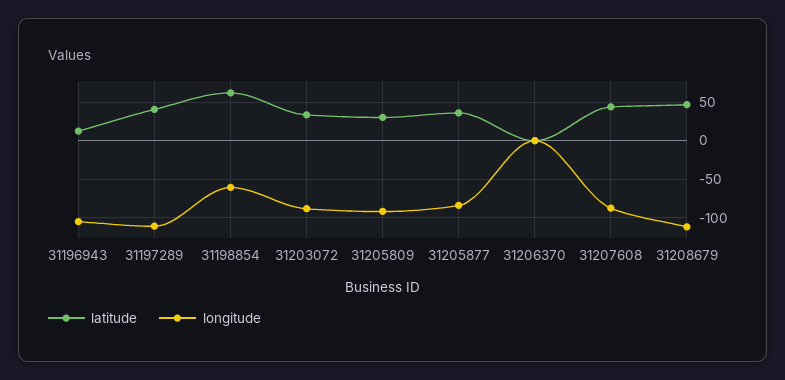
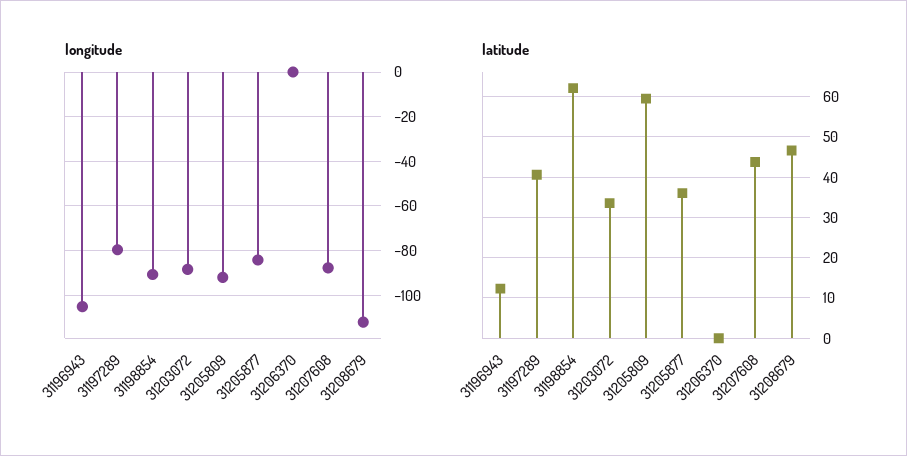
  {
    "latitude": {
      "31196943": 12,
      "31197289": 40,
      "31198854": 62,
      "31203072": 34,
-     "31205809": 30,
+     "31205809": 60,
      "31205877": 36,
      "31206370": 0,
      "31207608": 44,
      "31208679": 46
    },
    "longitude": {
      "31196943": -105,
-     "31197289": -110,
+     "31197289": -80,
-     "31198854": -60,
+     "31198854": -90,
      "31203072": -90,
      "31205809": -90,
      "31205877": -85,
      "31206370": 0,
      "31207608": -90,
      "31208679": -110
    }
  }

